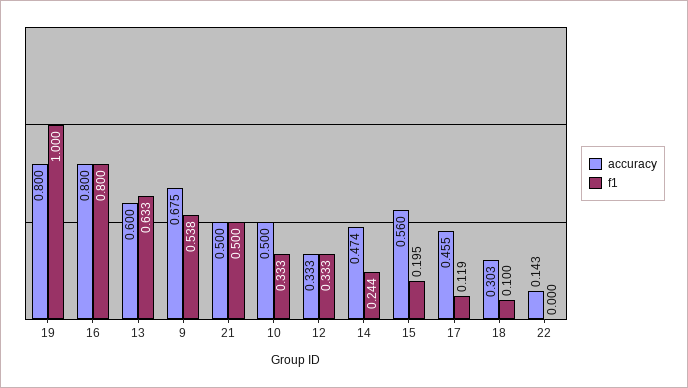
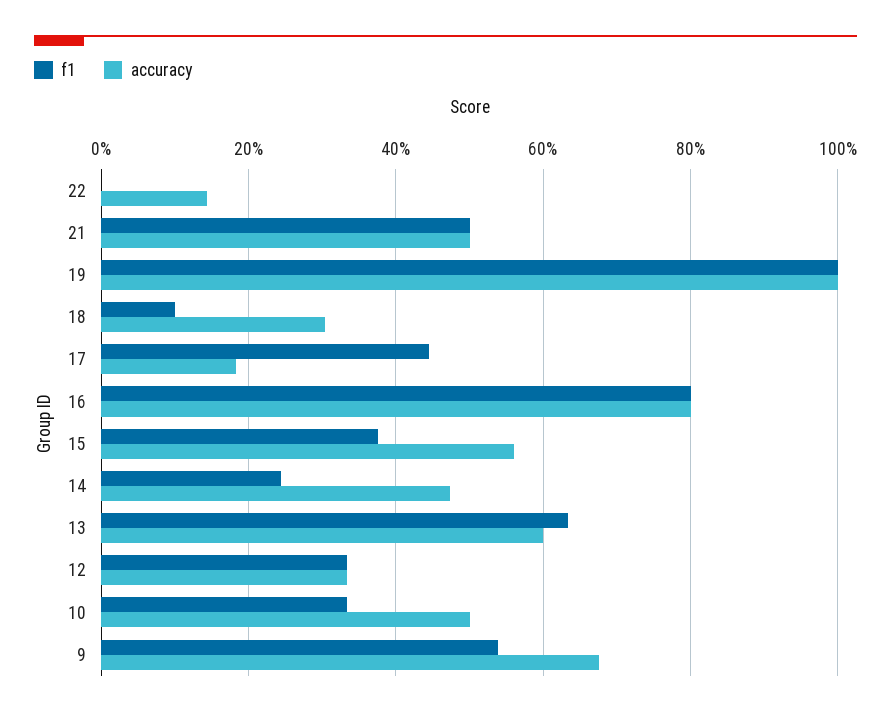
  {
    "accuracy": {
-     "19": 0.8,
+     "19": 1,
      "16": 0.8,
      "13": 0.6,
      "9": 0.675,
      "21": 0.5,
      "10": 0.5,
      "12": 0.333,
      "14": 0.474,
      "15": 0.56,
-     "17": 0.455,
+     "17": 0.18,
      "18": 0.303,
      "22": 0.143
    },
    "f1": {
      "19": 1,
      "16": 0.8,
      "13": 0.633,
      "9": 0.538,
      "21": 0.5,
      "10": 0.333,
      "12": 0.333,
      "14": 0.244,
-     "15": 0.195,
+     "15": 0.38,
-     "17": 0.119,
+     "17": 0.44,
      "18": 0.1,
      "22": 0
    }
  }

